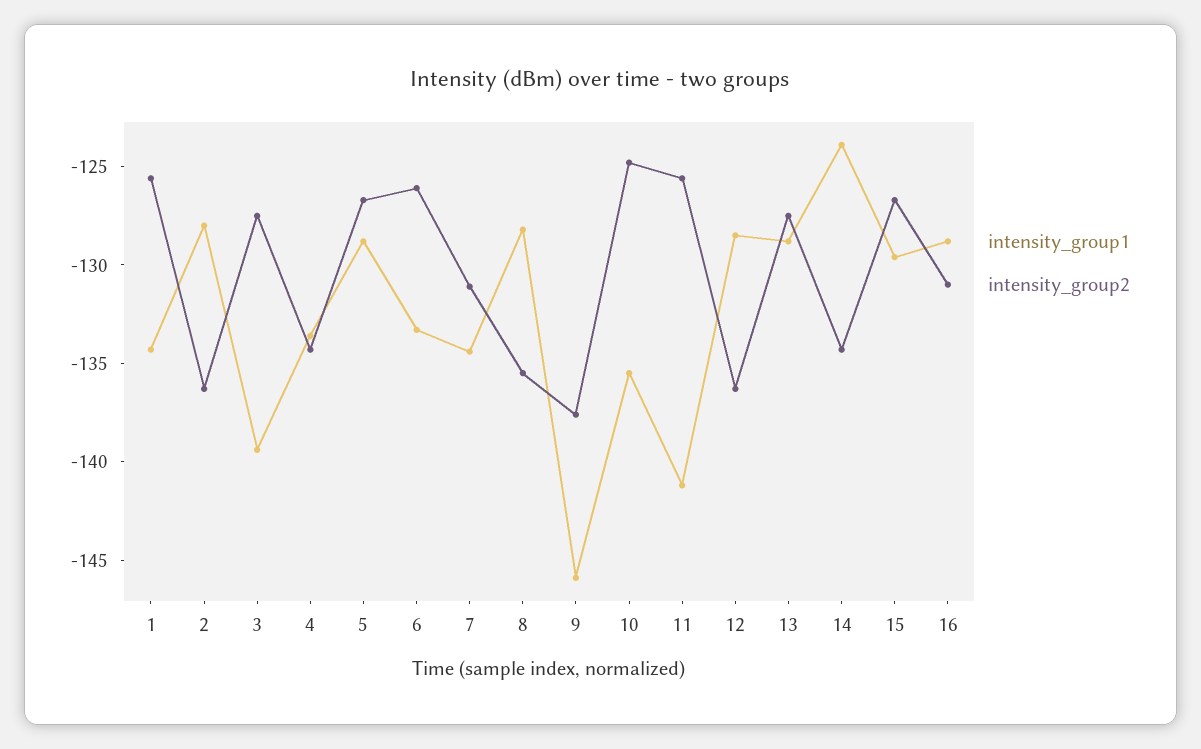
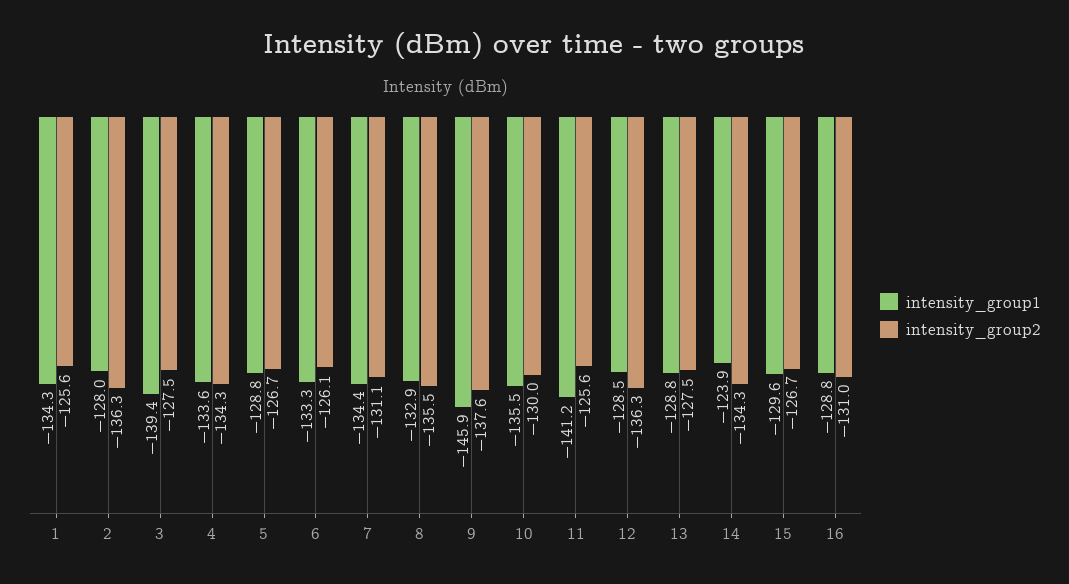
  {
    "intensity_group1": {
      "1": -134.3,
      "2": -128,
      "3": -139.4,
      "4": -133.6,
      "5": -128.8,
      "6": -133.3,
      "7": -134.4,
-     "8": -128,
+     "8": -132.9,
      "9": -145.9,
      "10": -135.5,
      "11": -141.2,
      "12": -128.5,
      "13": -128.8,
      "14": -123.9,
      "15": -129.6,
      "16": -128.8
    },
    "intensity_group2": {
      "1": -125.6,
      "2": -136.3,
      "3": -127.5,
      "4": -134.3,
      "5": -126.7,
      "6": -126.1,
      "7": -131.1,
      "8": -135.5,
      "9": -137.6,
-     "10": -125,
+     "10": -130,
      "11": -125.6,
      "12": -136.3,
      "13": -127.5,
      "14": -134.3,
      "15": -126.7,
      "16": -131
    }
  }

